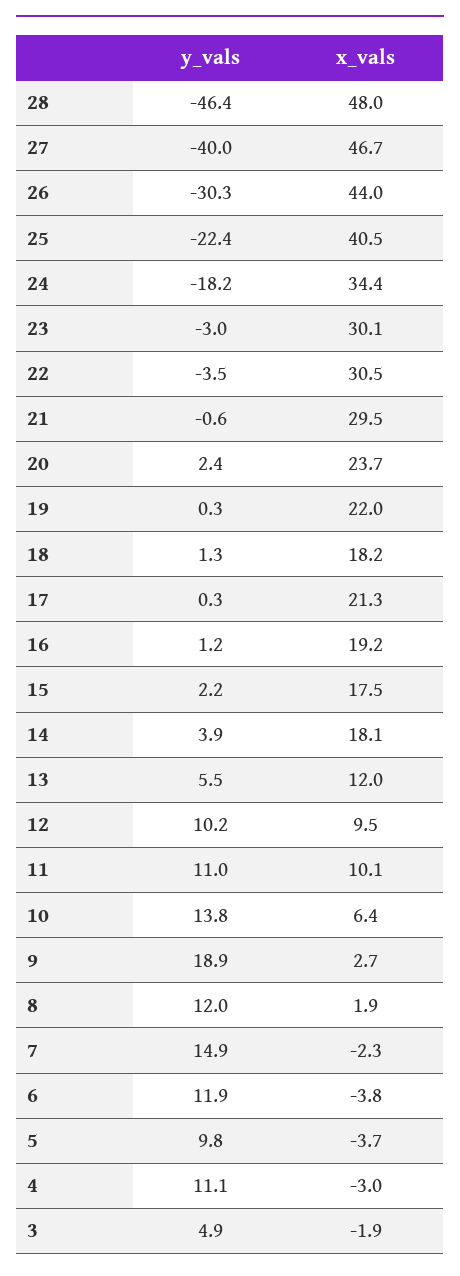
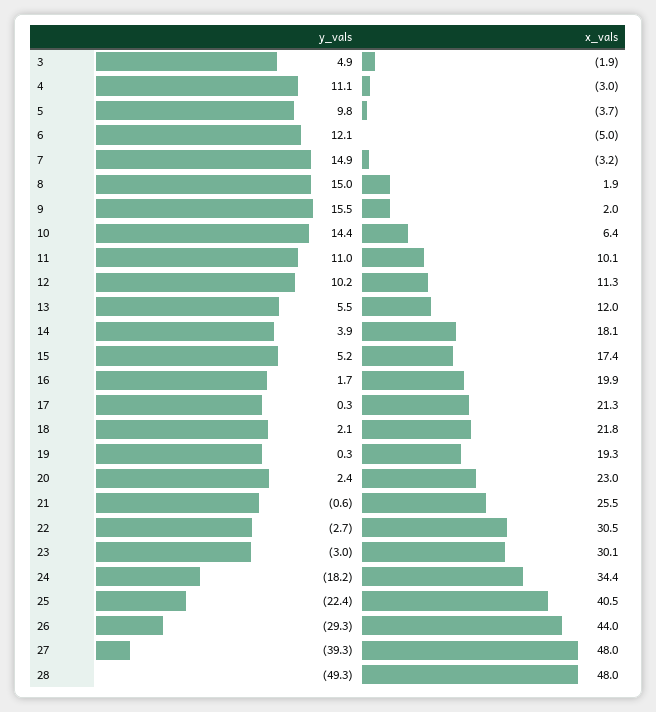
  {
    "y_vals": {
-     "28": -46.4,
+     "28": -49.3,
-     "27": -40,
+     "27": -39.3,
-     "26": -30.3,
+     "26": -29.3,
      "25": -22.4,
      "24": -18.2,
      "23": -3,
-     "22": -3.5,
+     "22": -2.7,
      "21": -0.6,
      "20": 2.4,
      "19": 0.3,
-     "18": 1.3,
+     "18": 2.1,
      "17": 0.3,
-     "16": 1.2,
+     "16": 1.7,
-     "15": 2.2,
+     "15": 5.2,
      "14": 3.9,
      "13": 5.5,
      "12": 10.2,
      "11": 11,
-     "10": 13.8,
+     "10": 14.4,
-     "9": 18.9,
+     "9": 15.5,
-     "8": 12,
+     "8": 15,
      "7": 14.9,
-     "6": 11.9,
+     "6": 12.1,
      "5": 9.8,
      "4": 11.1,
      "3": 4.9
    },
    "x_vals": {
      "28": 48,
-     "27": 46.7,
+     "27": 48,
      "26": 44,
      "25": 40.5,
      "24": 34.4,
      "23": 30.1,
      "22": 30.5,
-     "21": 29.5,
+     "21": 25.5,
-     "20": 23.7,
+     "20": 23,
-     "19": 22,
+     "19": 19.3,
-     "18": 18.2,
+     "18": 21.8,
      "17": 21.3,
-     "16": 19.2,
+     "16": 19.9,
-     "15": 17.5,
+     "15": 17.4,
      "14": 18.1,
      "13": 12,
-     "12": 9.5,
+     "12": 11.3,
      "11": 10.1,
      "10": 6.4,
-     "9": 2.7,
+     "9": 2,
      "8": 1.9,
-     "7": -2.3,
+     "7": -3.2,
-     "6": -3.8,
+     "6": -5,
      "5": -3.7,
      "4": -3,
      "3": -1.9
    }
  }

